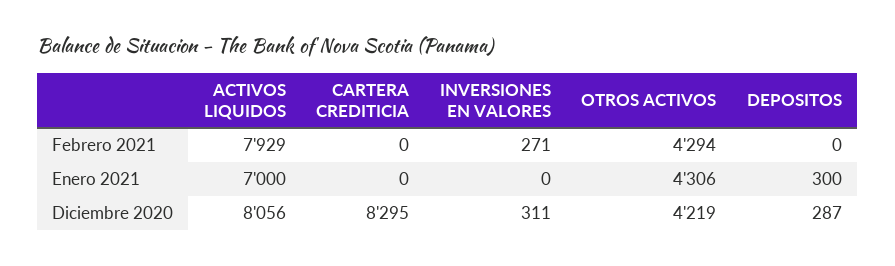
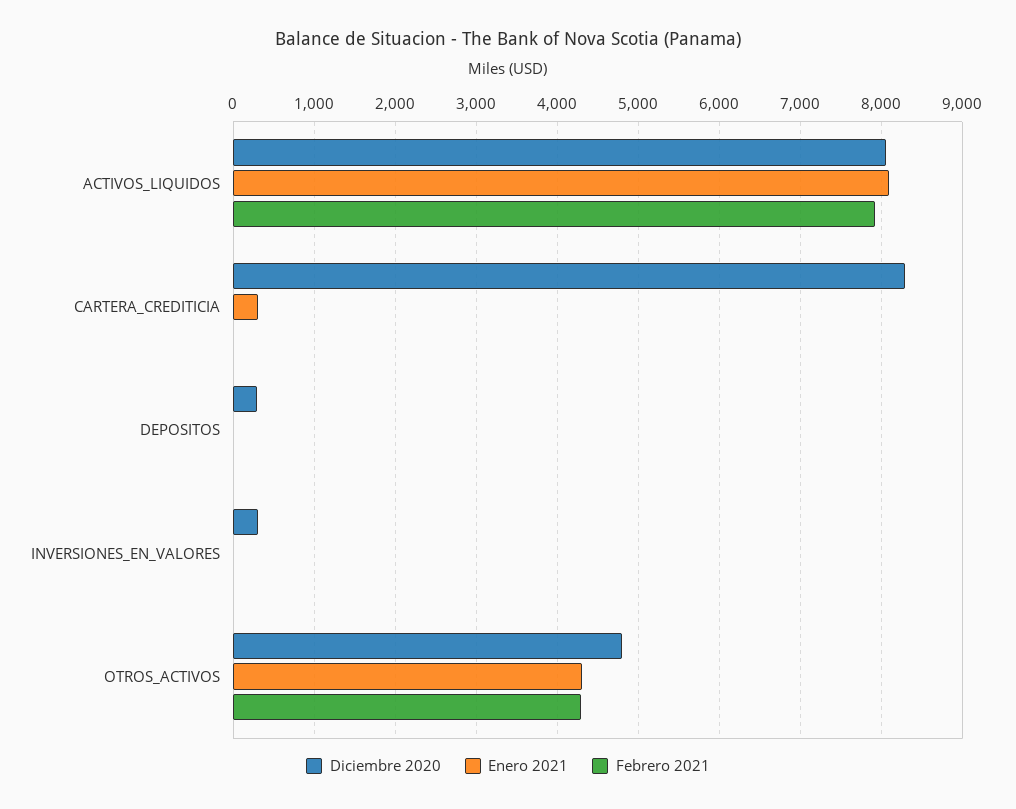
  {
    "Febrero 2021": {
      "ACTIVOS LIQUIDOS": 7929,
      "CARTERA CREDITICIA": 0,
-     "INVERSIONES EN VALORES": 271,
+     "INVERSIONES EN VALORES": 0,
      "OTROS ACTIVOS": 4294,
      "DEPOSITOS": 0
    },
    "Enero 2021": {
-     "ACTIVOS LIQUIDOS": 7000,
+     "ACTIVOS LIQUIDOS": 8100,
-     "CARTERA CREDITICIA": 0,
+     "CARTERA CREDITICIA": 300,
      "INVERSIONES EN VALORES": 0,
      "OTROS ACTIVOS": 4306,
-     "DEPOSITOS": 300
+     "DEPOSITOS": 0
    },
    "Diciembre 2020": {
      "ACTIVOS LIQUIDOS": 8056,
      "CARTERA CREDITICIA": 8295,
      "INVERSIONES EN VALORES": 311,
-     "OTROS ACTIVOS": 4219,
+     "OTROS ACTIVOS": 4800,
      "DEPOSITOS": 287
    }
  }

